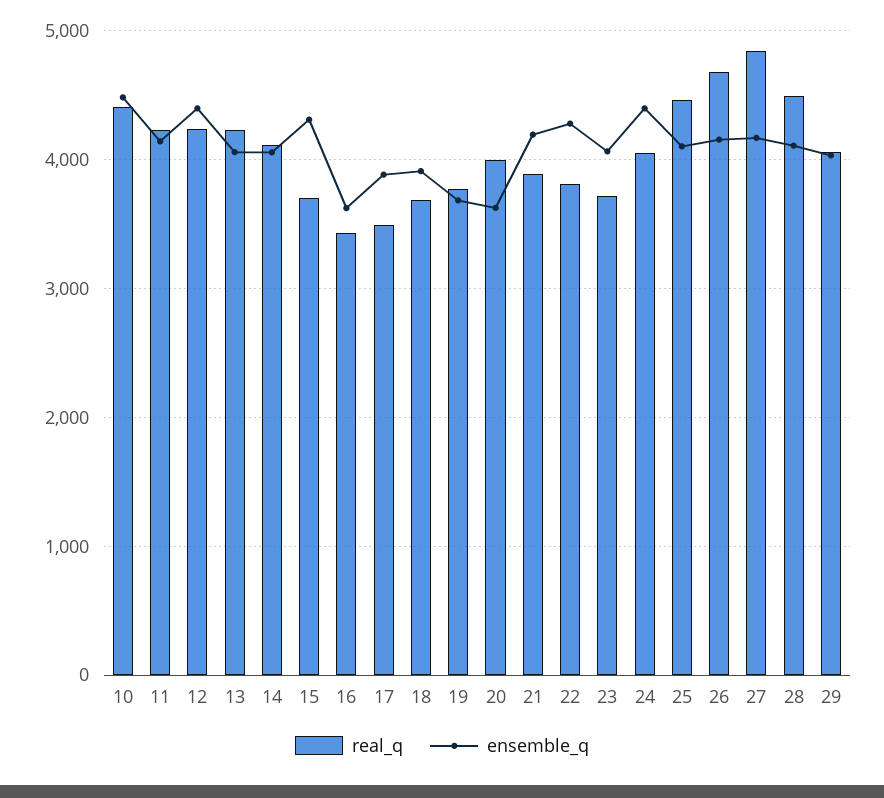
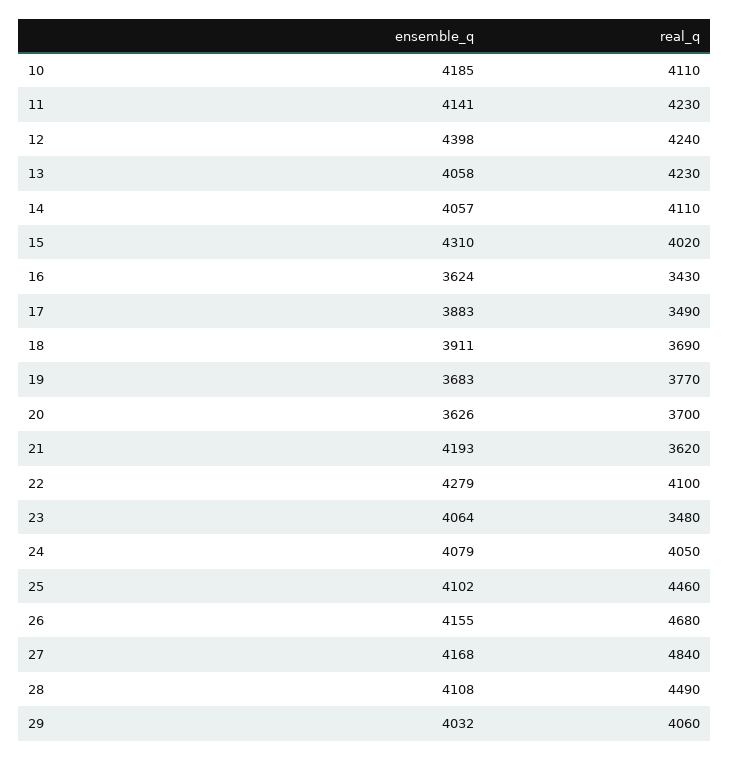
  {
    "real_q": {
-     "10": 4400,
+     "10": 4110,
      "11": 4230,
      "12": 4240,
      "13": 4230,
      "14": 4110,
-     "15": 3700,
+     "15": 4020,
      "16": 3430,
      "17": 3490,
      "18": 3690,
      "19": 3770,
-     "20": 4000,
+     "20": 3700,
-     "21": 3900,
+     "21": 3620,
-     "22": 3800,
+     "22": 4100,
-     "23": 3700,
+     "23": 3480,
      "24": 4050,
      "25": 4460,
      "26": 4680,
      "27": 4840,
      "28": 4490,
      "29": 4060
    },
    "ensemble_q": {
-     "10": 4500,
+     "10": 4185,
      "11": 4141,
      "12": 4398,
      "13": 4058,
      "14": 4057,
      "15": 4310,
      "16": 3624,
      "17": 3883,
      "18": 3911,
      "19": 3683,
      "20": 3626,
      "21": 4193,
      "22": 4279,
      "23": 4064,
-     "24": 4400,
+     "24": 4079,
      "25": 4102,
      "26": 4155,
      "27": 4168,
      "28": 4108,
      "29": 4032
    }
  }

